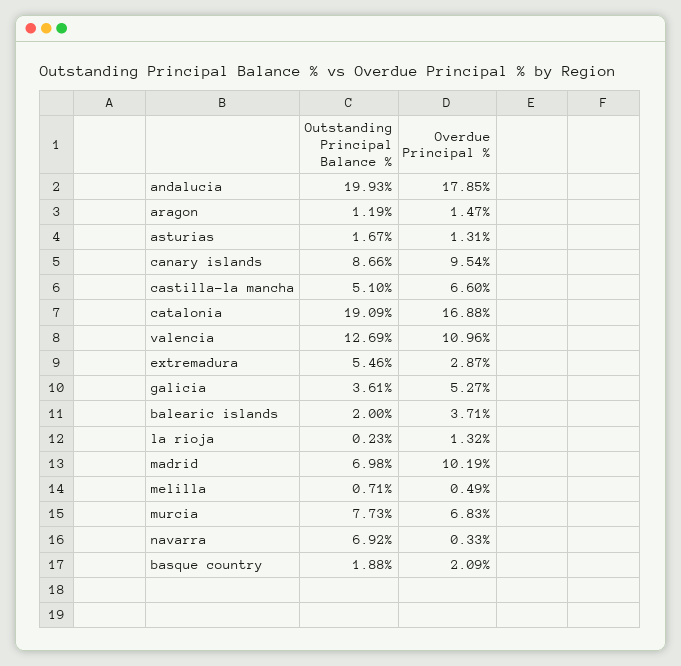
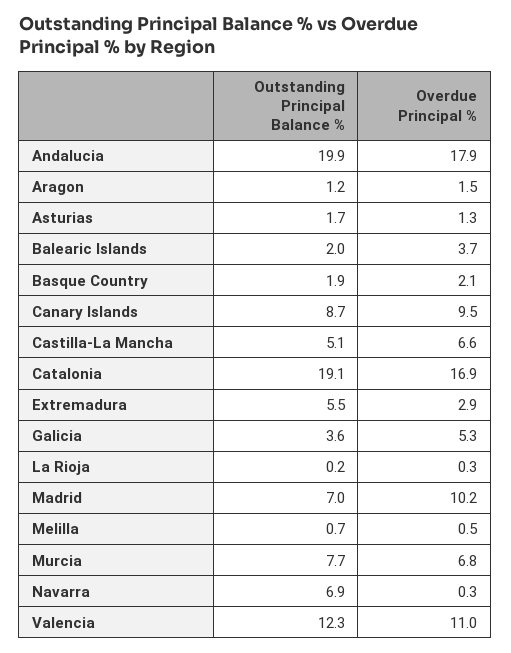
  {
    "Outstanding Principal Balance %": {
      "andalucia": 19.93,
      "aragon": 1.19,
      "asturias": 1.67,
      "canary islands": 8.66,
      "castilla-la mancha": 5.1,
      "catalonia": 19.09,
-     "valencia": 12.69,
+     "valencia": 12.3,
      "extremadura": 5.46,
      "galicia": 3.61,
      "balearic islands": 2,
      "la rioja": 0.23,
      "madrid": 6.98,
      "melilla": 0.71,
      "murcia": 7.73,
      "navarra": 6.92,
      "basque country": 1.88
    },
    "Overdue Principal %": {
      "andalucia": 17.85,
      "aragon": 1.47,
      "asturias": 1.31,
      "canary islands": 9.54,
      "castilla-la mancha": 6.6,
      "catalonia": 16.88,
      "valencia": 10.96,
      "extremadura": 2.87,
      "galicia": 5.27,
      "balearic islands": 3.71,
-     "la rioja": 1.32,
+     "la rioja": 0.3,
      "madrid": 10.19,
      "melilla": 0.49,
      "murcia": 6.83,
      "navarra": 0.33,
      "basque country": 2.09
    }
  }

